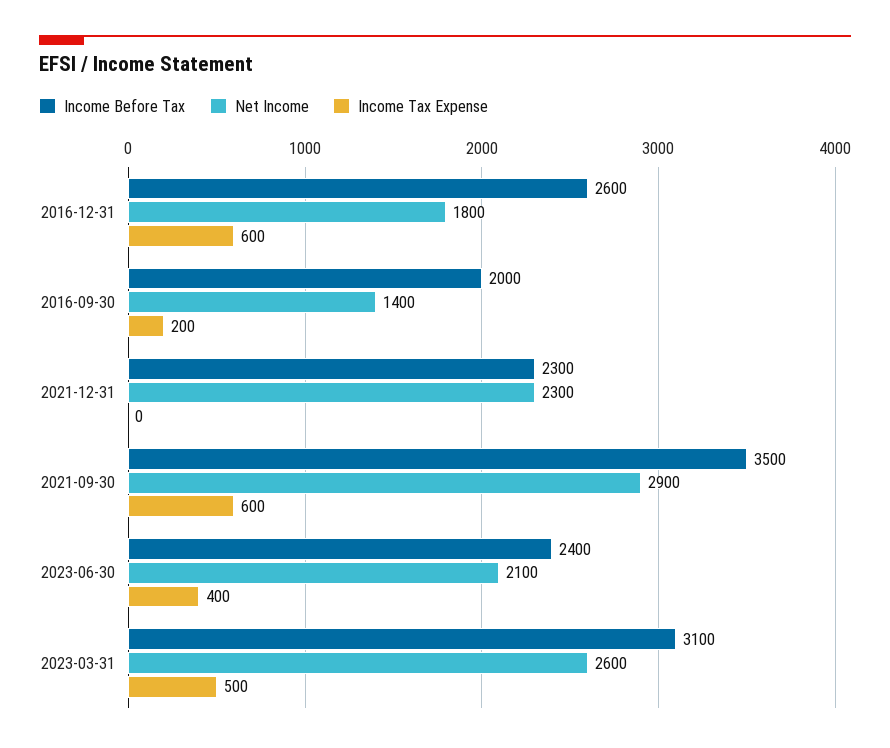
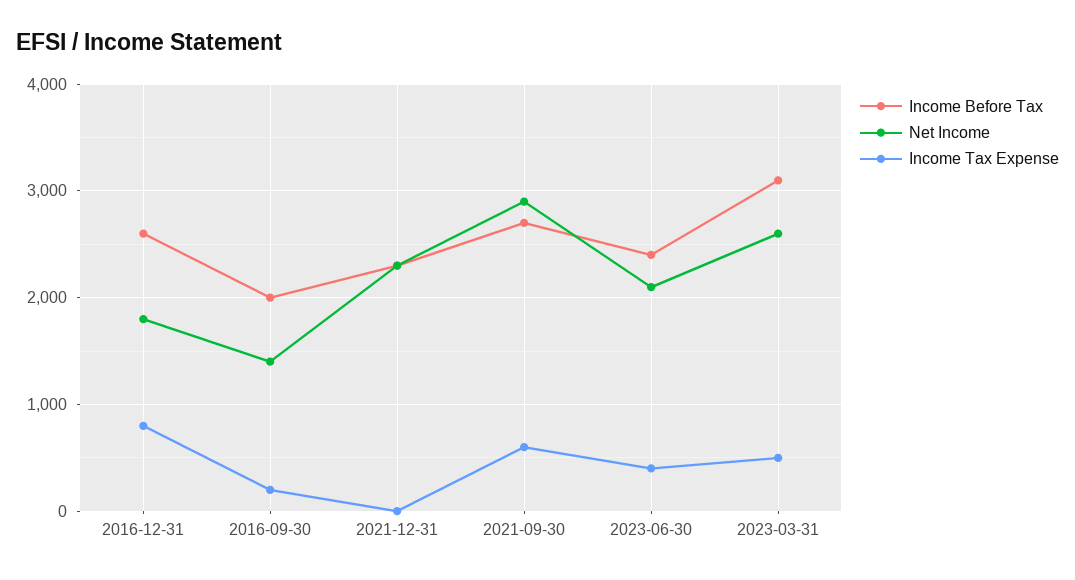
  {
    "Income Before Tax": {
      "2016-12-31": 2600,
      "2016-09-30": 2000,
      "2021-12-31": 2300,
-     "2021-09-30": 3500,
+     "2021-09-30": 2700,
      "2023-06-30": 2400,
      "2023-03-31": 3100
    },
    "Net Income": {
      "2016-12-31": 1800,
      "2016-09-30": 1400,
      "2021-12-31": 2300,
      "2021-09-30": 2900,
      "2023-06-30": 2100,
      "2023-03-31": 2600
    },
    "Income Tax Expense": {
-     "2016-12-31": 600,
+     "2016-12-31": 800,
      "2016-09-30": 200,
      "2021-12-31": 0,
      "2021-09-30": 600,
      "2023-06-30": 400,
      "2023-03-31": 500
    }
  }

